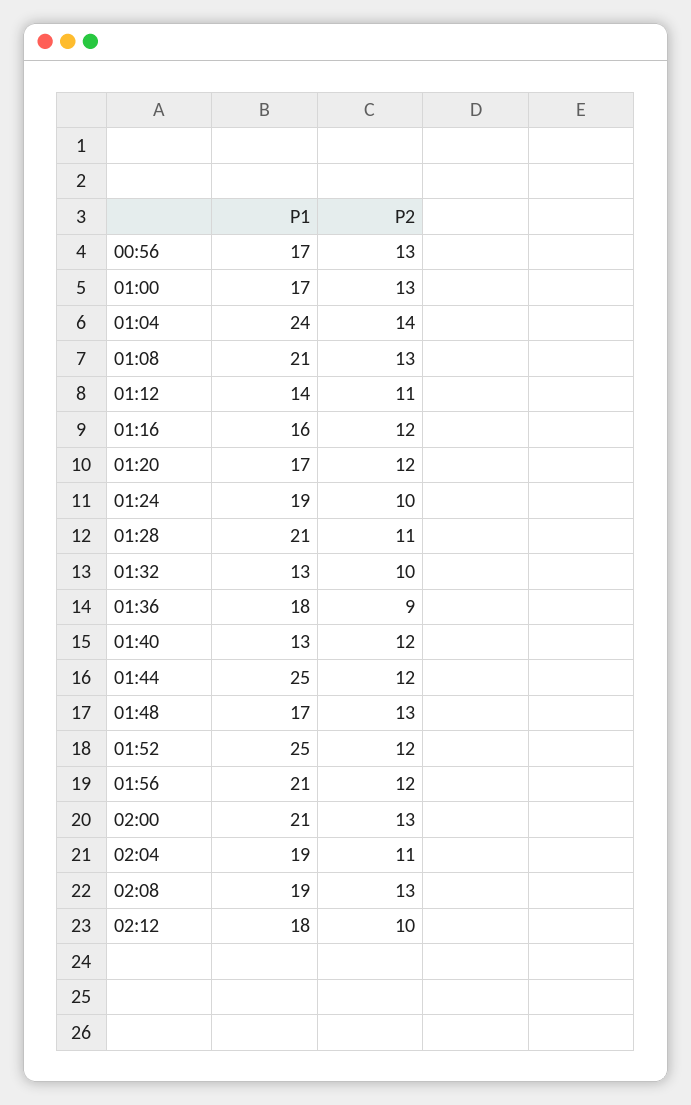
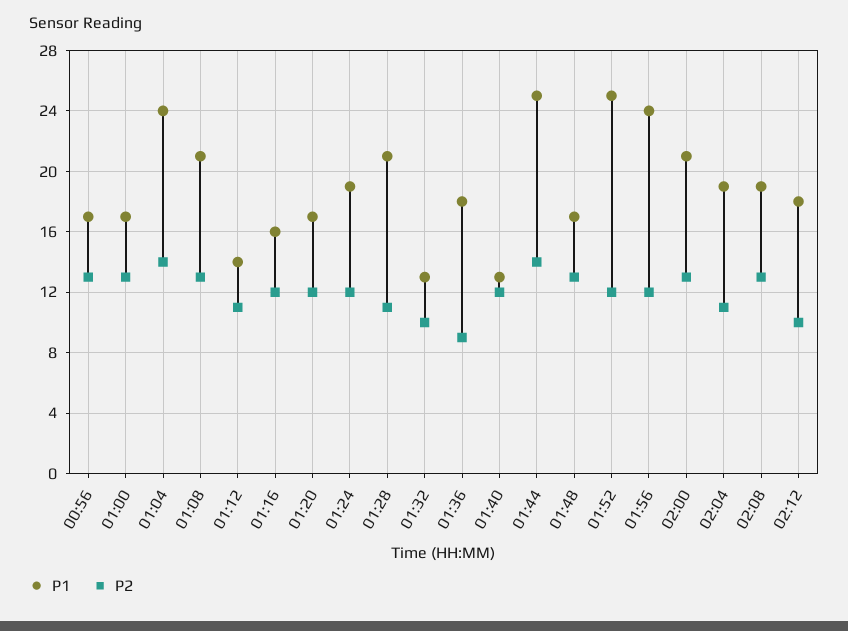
  {
    "P1": {
      "00:56": 17,
      "01:00": 17,
      "01:04": 24,
      "01:08": 21,
      "01:12": 14,
      "01:16": 16,
      "01:20": 17,
      "01:24": 19,
      "01:28": 21,
      "01:32": 13,
      "01:36": 18,
      "01:40": 13,
      "01:44": 25,
      "01:48": 17,
      "01:52": 25,
-     "01:56": 21,
+     "01:56": 24,
      "02:00": 21,
      "02:04": 19,
      "02:08": 19,
      "02:12": 18
    },
    "P2": {
      "00:56": 13,
      "01:00": 13,
      "01:04": 14,
      "01:08": 13,
      "01:12": 11,
      "01:16": 12,
      "01:20": 12,
-     "01:24": 10,
+     "01:24": 12,
      "01:28": 11,
      "01:32": 10,
      "01:36": 9,
      "01:40": 12,
-     "01:44": 12,
+     "01:44": 14,
      "01:48": 13,
      "01:52": 12,
      "01:56": 12,
      "02:00": 13,
      "02:04": 11,
      "02:08": 13,
      "02:12": 10
    }
  }

